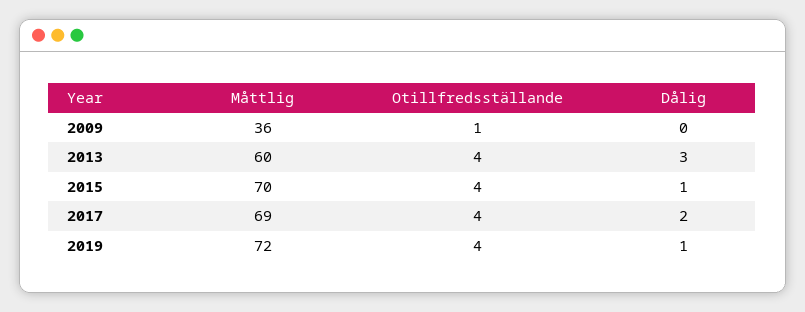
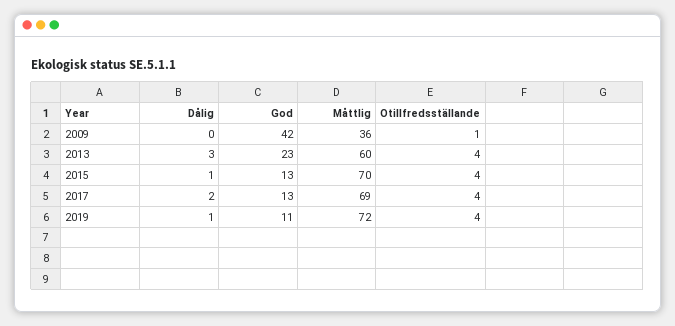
  {
    "Måttlig": {
      "2009": 36,
      "2013": 60,
      "2015": 70,
      "2017": 69,
      "2019": 72
    },
    "Otillfredsställande": {
      "2009": 1,
      "2013": 4,
      "2015": 4,
      "2017": 4,
      "2019": 4
    },
    "Dålig": {
      "2009": 0,
      "2013": 3,
      "2015": 1,
      "2017": 2,
      "2019": 1
-   }
+   },
+   "God": {
+     "2009": 42,
+     "2013": 23,
+     "2015": 13,
+     "2017": 13,
+     "2019": 11
+   }
  }

